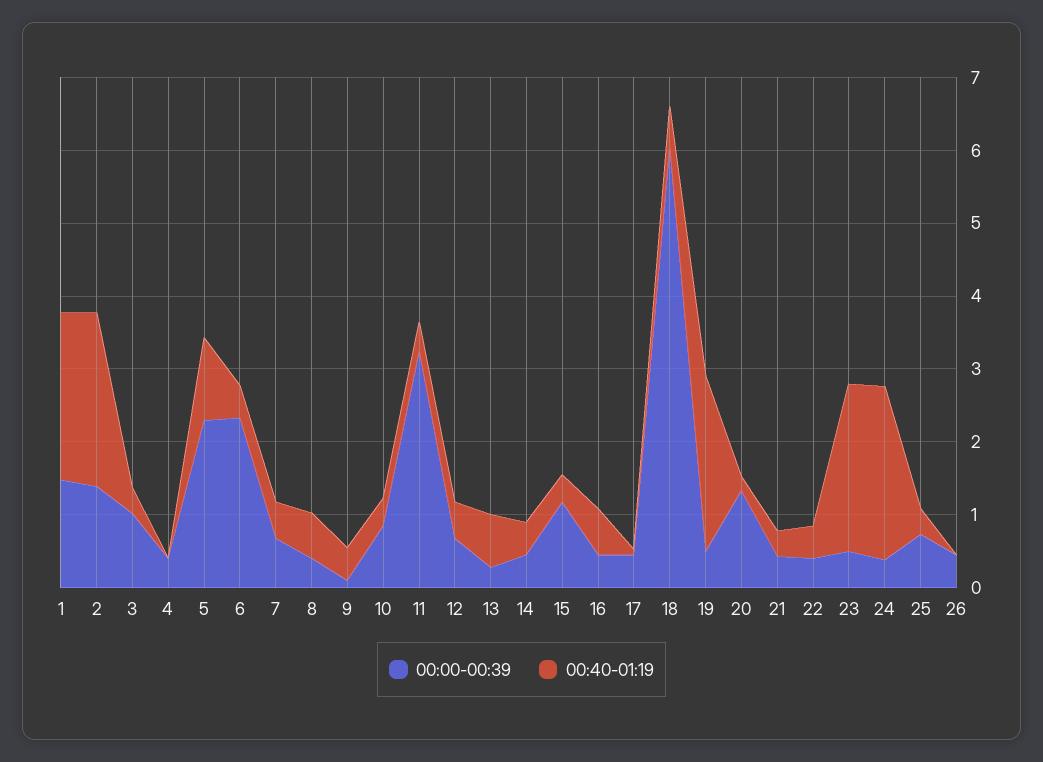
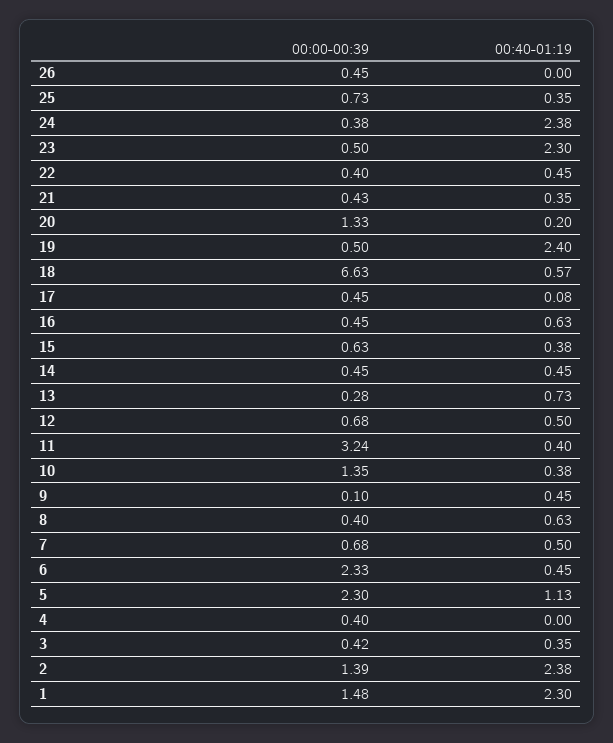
  {
    "00:00-00:39": {
      "1": 1.48,
      "2": 1.39,
-     "3": 1,
+     "3": 0.42,
      "4": 0.4,
      "5": 2.3,
      "6": 2.33,
      "7": 0.68,
      "8": 0.4,
      "9": 0.1,
-     "10": 0.8,
+     "10": 1.35,
      "11": 3.24,
      "12": 0.68,
      "13": 0.28,
      "14": 0.45,
-     "15": 1.2,
+     "15": 0.63,
      "16": 0.45,
      "17": 0.45,
-     "18": 6,
+     "18": 6.63,
      "19": 0.5,
      "20": 1.33,
      "21": 0.43,
      "22": 0.4,
      "23": 0.5,
      "24": 0.38,
      "25": 0.73,
      "26": 0.45
    },
    "00:40-01:19": {
      "1": 2.3,
      "2": 2.38,
      "3": 0.35,
      "4": 0,
      "5": 1.13,
      "6": 0.45,
      "7": 0.5,
      "8": 0.63,
      "9": 0.45,
      "10": 0.38,
      "11": 0.4,
      "12": 0.5,
      "13": 0.73,
      "14": 0.45,
      "15": 0.38,
      "16": 0.63,
      "17": 0.08,
      "18": 0.57,
      "19": 2.4,
      "20": 0.2,
      "21": 0.35,
      "22": 0.45,
      "23": 2.3,
      "24": 2.38,
      "25": 0.35,
      "26": 0
    }
  }

